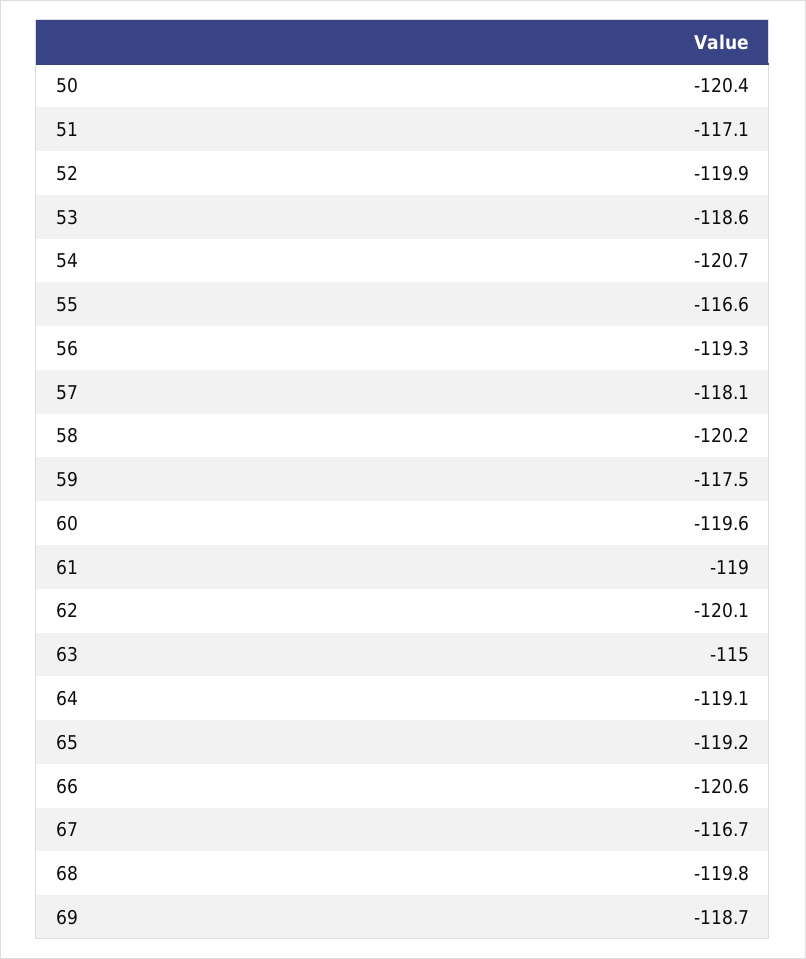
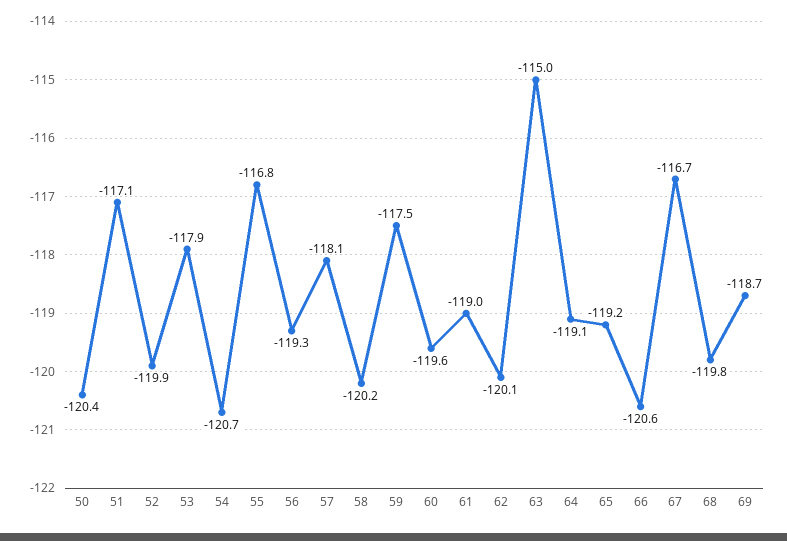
  {
    "50": -120.4,
    "51": -117.1,
    "52": -119.9,
-   "53": -118.6,
+   "53": -117.9,
    "54": -120.7,
-   "55": -116.6,
+   "55": -116.8,
    "56": -119.3,
    "57": -118.1,
    "58": -120.2,
    "59": -117.5,
    "60": -119.6,
    "61": -119,
    "62": -120.1,
    "63": -115,
    "64": -119.1,
    "65": -119.2,
    "66": -120.6,
    "67": -116.7,
    "68": -119.8,
    "69": -118.7
  }

